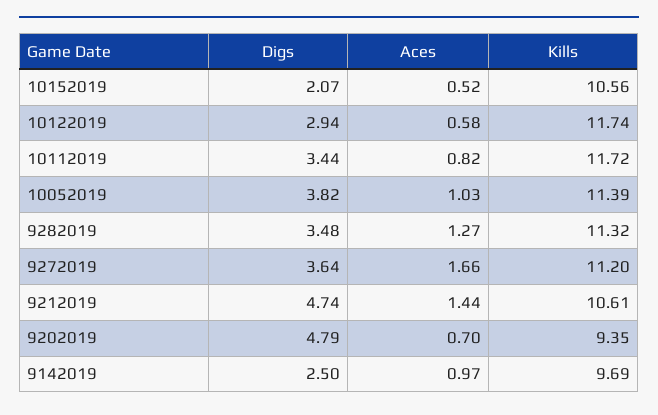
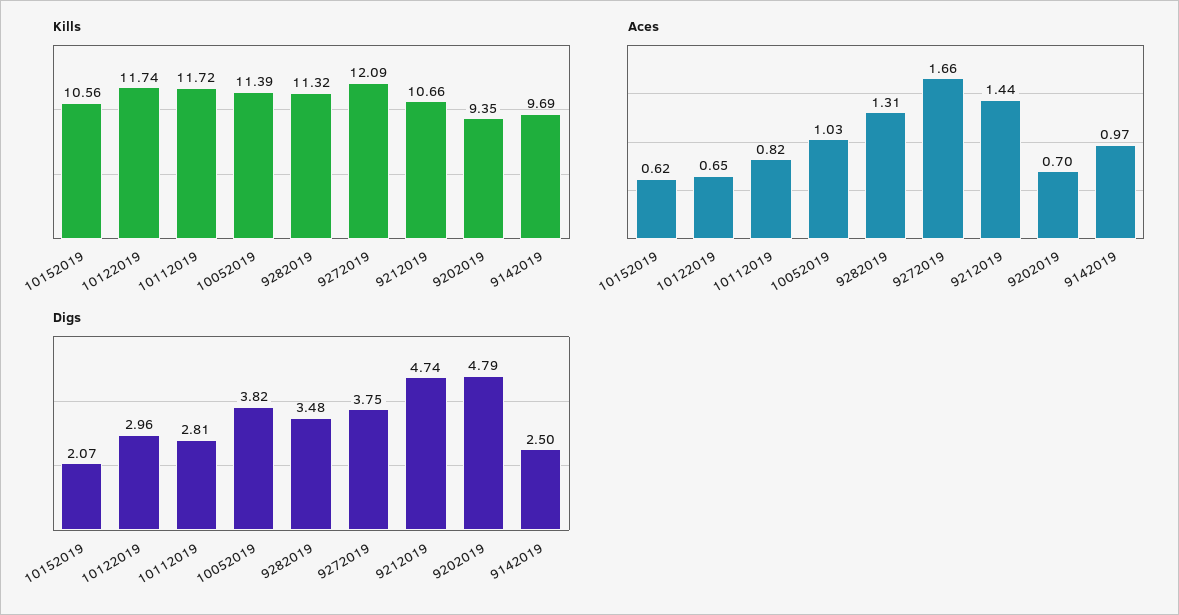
  {
    "Digs": {
      "10152019": 2.07,
-     "10122019": 2.94,
+     "10122019": 2.96,
-     "10112019": 3.44,
+     "10112019": 2.81,
      "10052019": 3.82,
      "9282019": 3.48,
-     "9272019": 3.64,
+     "9272019": 3.75,
      "9212019": 4.74,
      "9202019": 4.79,
      "9142019": 2.5
    },
    "Aces": {
-     "10152019": 0.52,
+     "10152019": 0.62,
-     "10122019": 0.58,
+     "10122019": 0.65,
      "10112019": 0.82,
      "10052019": 1.03,
-     "9282019": 1.27,
+     "9282019": 1.31,
      "9272019": 1.66,
      "9212019": 1.44,
      "9202019": 0.7,
      "9142019": 0.97
    },
    "Kills": {
      "10152019": 10.56,
      "10122019": 11.74,
      "10112019": 11.72,
      "10052019": 11.39,
      "9282019": 11.32,
-     "9272019": 11.2,
+     "9272019": 12.09,
-     "9212019": 10.61,
+     "9212019": 10.66,
      "9202019": 9.35,
      "9142019": 9.69
    }
  }

